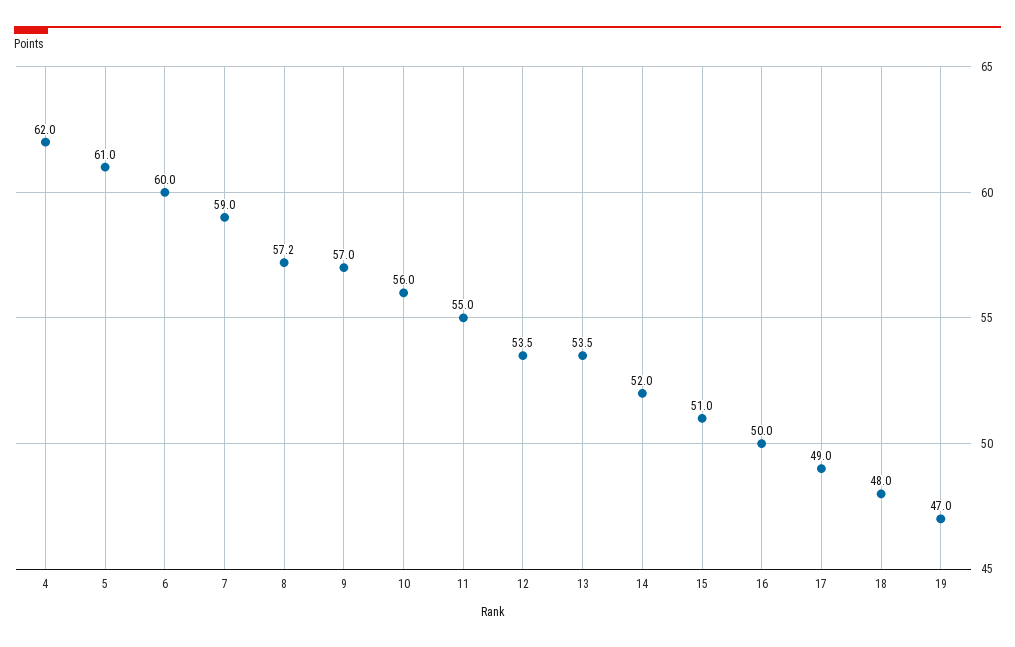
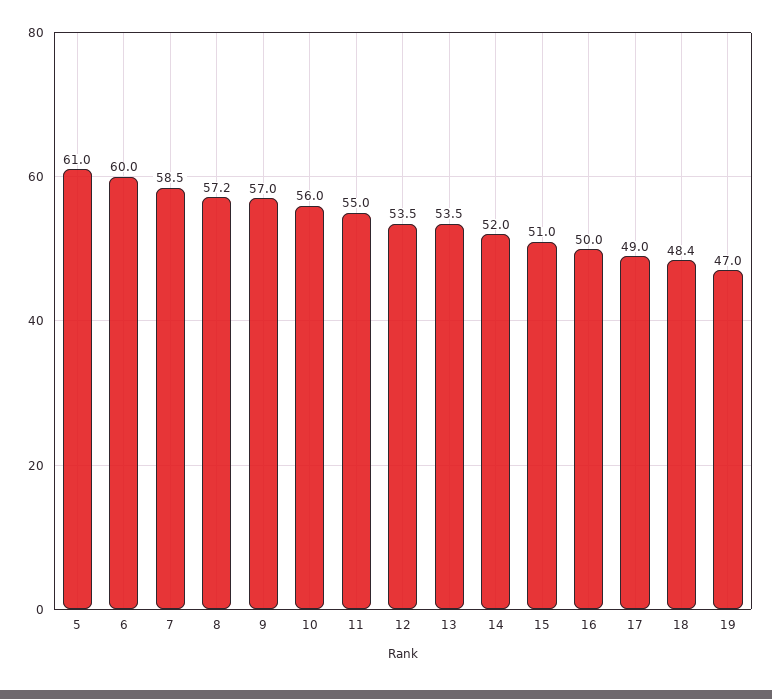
  {
-   "4": 62,
    "5": 61,
    "6": 60,
-   "7": 59,
+   "7": 58.5,
    "8": 57.2,
    "9": 57,
    "10": 56,
    "11": 55,
    "12": 53.5,
    "13": 53.5,
    "14": 52,
    "15": 51,
    "16": 50,
    "17": 49,
-   "18": 48,
+   "18": 48.4,
    "19": 47
  }

